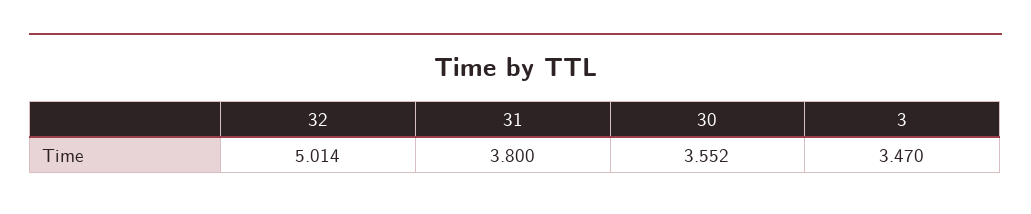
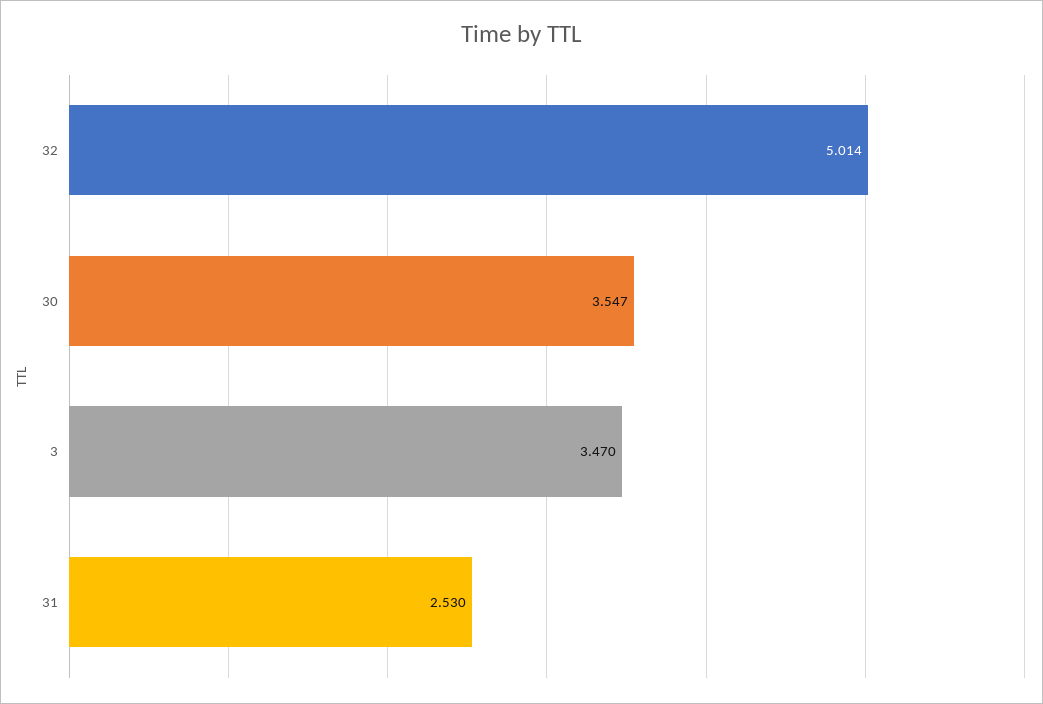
  {
    "32": 5.014,
-   "31": 3.8,
+   "31": 2.53,
-   "30": 3.552,
+   "30": 3.547,
    "3": 3.47
  }

